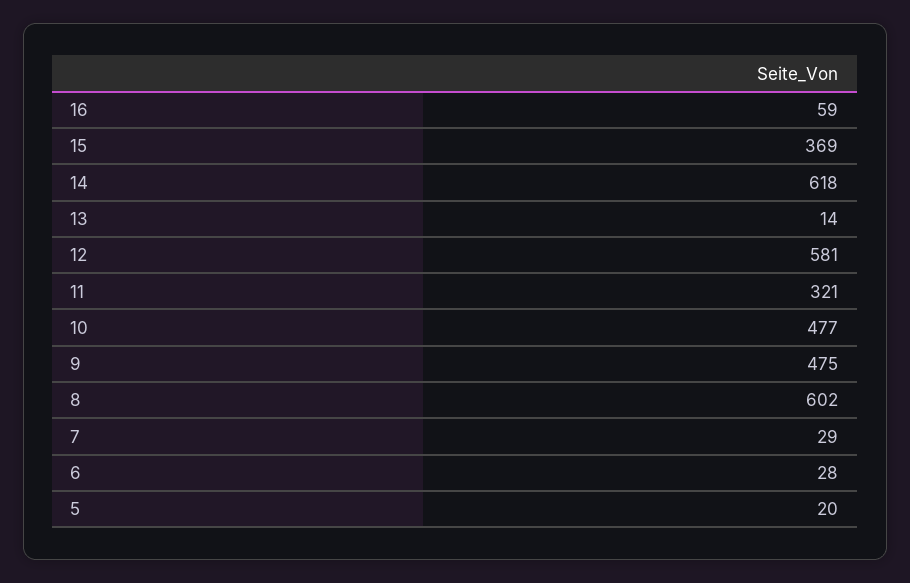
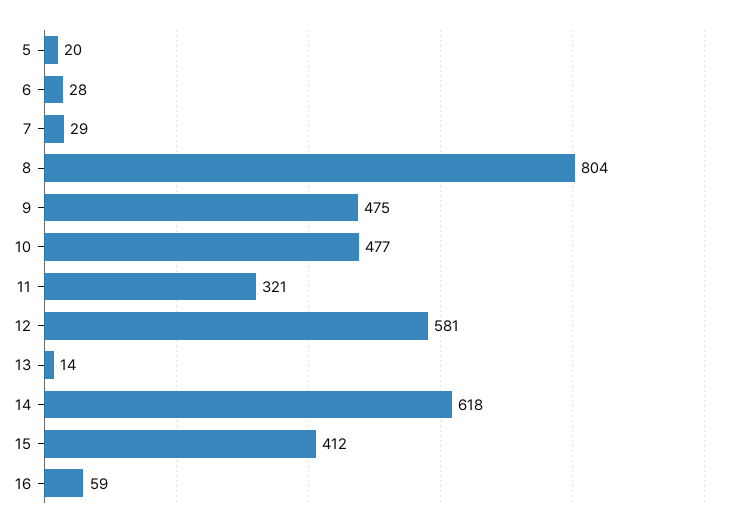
  {
    "16": 59,
-   "15": 369,
+   "15": 412,
    "14": 618,
    "13": 14,
    "12": 581,
    "11": 321,
    "10": 477,
    "9": 475,
-   "8": 602,
+   "8": 804,
    "7": 29,
    "6": 28,
    "5": 20
  }

